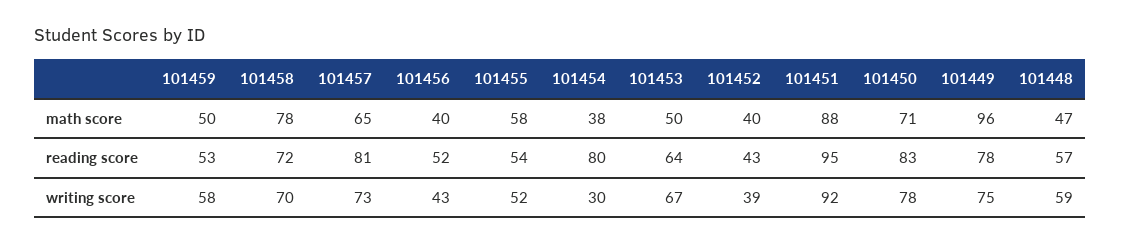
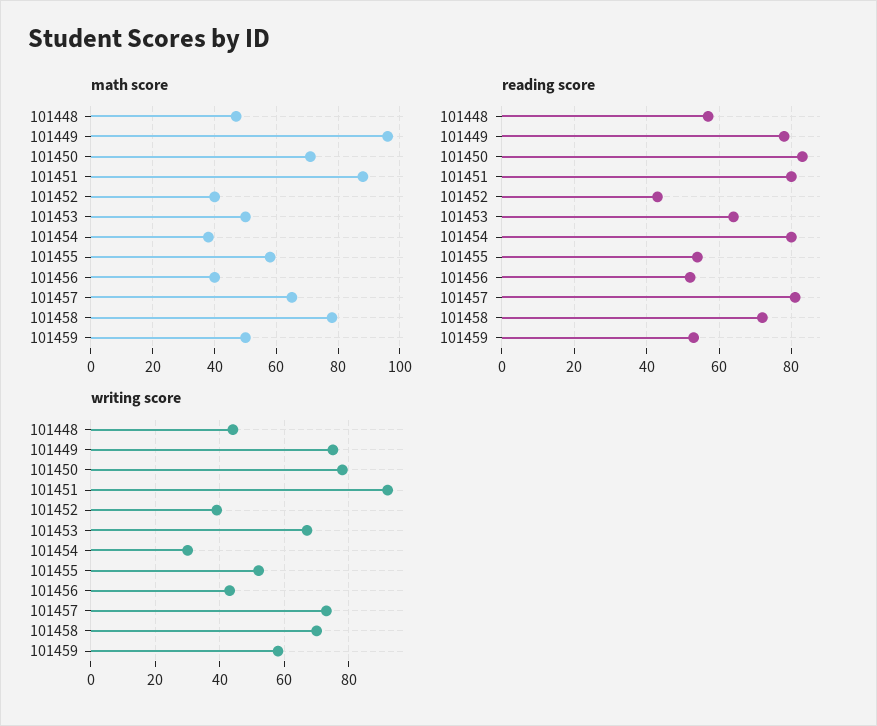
  {
    "math score": {
      "101459": 50,
      "101458": 78,
      "101457": 65,
      "101456": 40,
      "101455": 58,
      "101454": 38,
      "101453": 50,
      "101452": 40,
      "101451": 88,
      "101450": 71,
      "101449": 96,
      "101448": 47
    },
    "reading score": {
      "101459": 53,
      "101458": 72,
      "101457": 81,
      "101456": 52,
      "101455": 54,
      "101454": 80,
      "101453": 64,
      "101452": 43,
-     "101451": 95,
+     "101451": 80,
      "101450": 83,
      "101449": 78,
      "101448": 57
    },
    "writing score": {
      "101459": 58,
      "101458": 70,
      "101457": 73,
      "101456": 43,
      "101455": 52,
      "101454": 30,
      "101453": 67,
      "101452": 39,
      "101451": 92,
      "101450": 78,
      "101449": 75,
-     "101448": 59
+     "101448": 45
    }
  }

